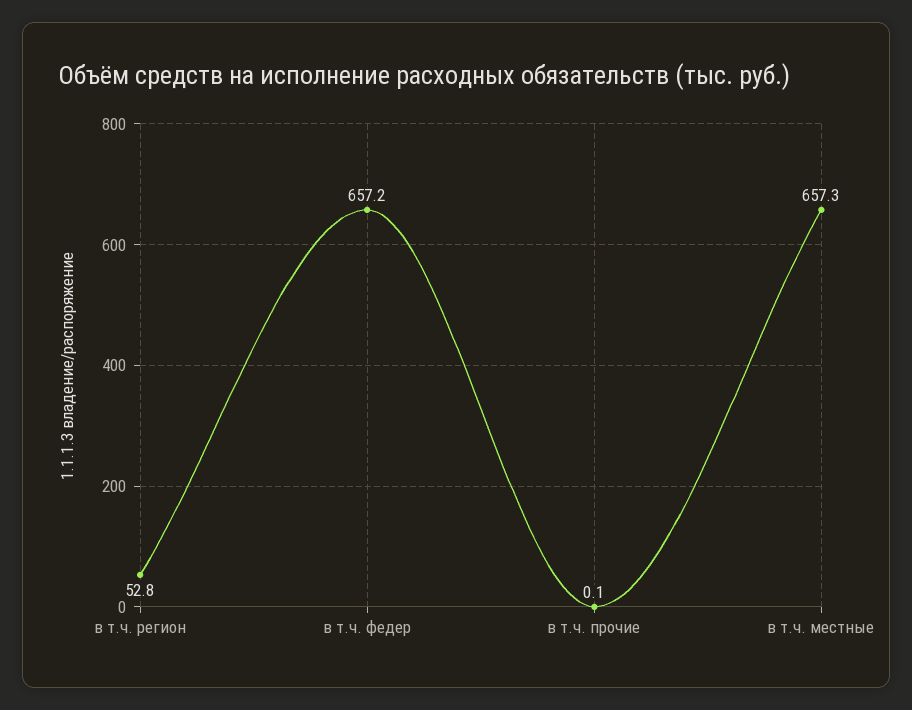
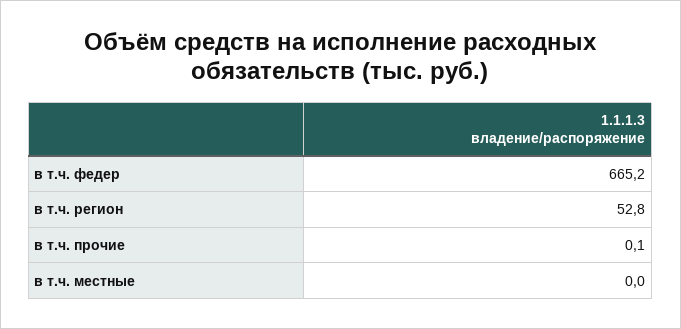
  {
    "в т.ч. регион": 52.8,
-   "в т.ч. федер": 657.2,
+   "в т.ч. федер": 665.2,
    "в т.ч. прочие": 0.1,
-   "в т.ч. местные": 657.3
+   "в т.ч. местные": 0
  }

